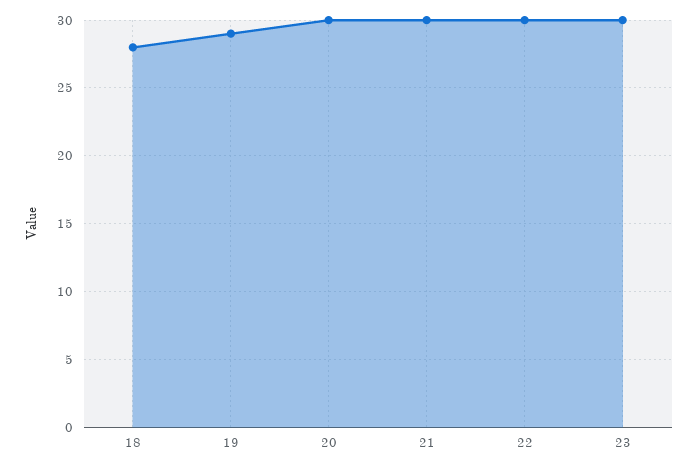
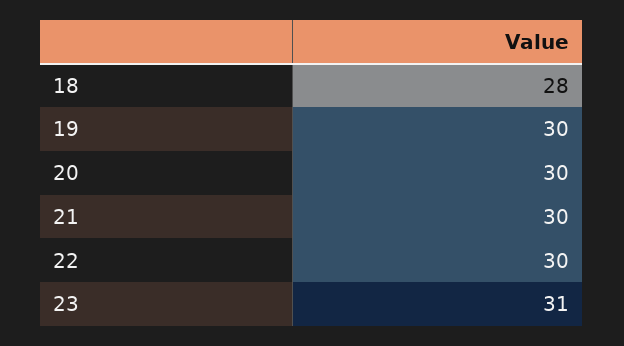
  {
    "18": 28,
-   "19": 29,
+   "19": 30,
    "20": 30,
    "21": 30,
    "22": 30,
-   "23": 30
+   "23": 31
  }

